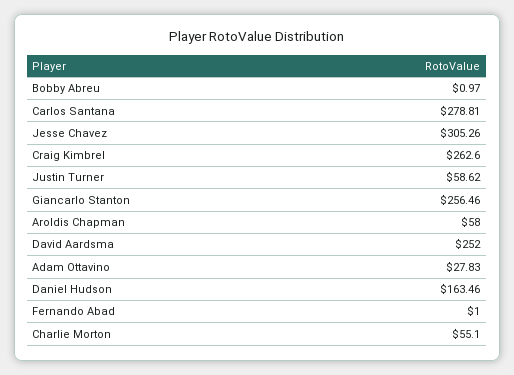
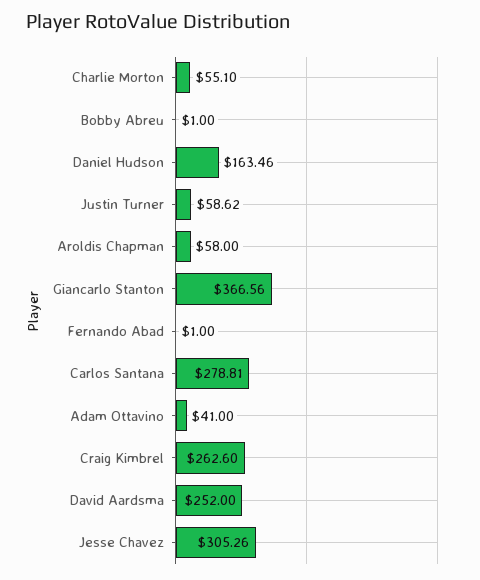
  {
-   "Bobby Abreu": 0.97,
+   "Bobby Abreu": 1,
    "Carlos Santana": 278.81,
    "Jesse Chavez": 305.26,
    "Craig Kimbrel": 262.6,
    "Justin Turner": 58.62,
-   "Giancarlo Stanton": 256.46,
+   "Giancarlo Stanton": 366.56,
    "Aroldis Chapman": 58,
    "David Aardsma": 252,
-   "Adam Ottavino": 27.83,
+   "Adam Ottavino": 41,
    "Daniel Hudson": 163.46,
    "Fernando Abad": 1,
    "Charlie Morton": 55.1
  }

